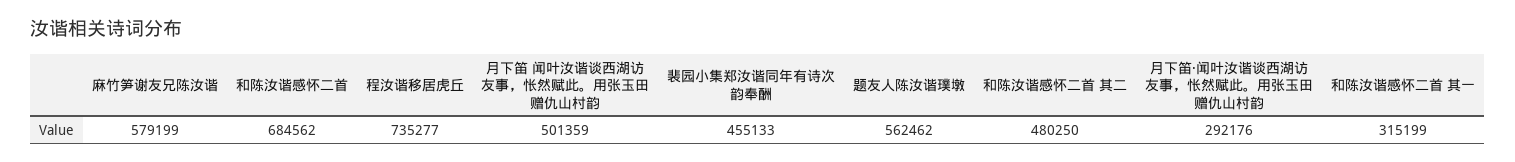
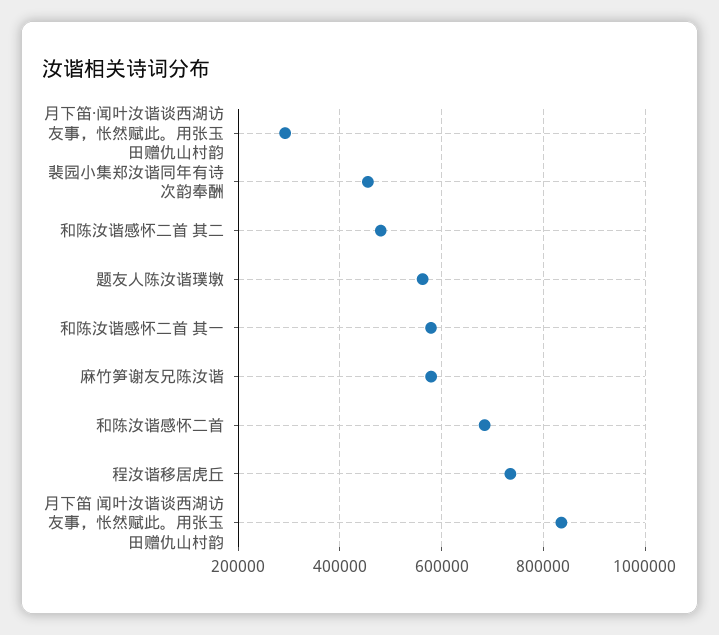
  {
    "麻竹笋谢友兄陈汝谐": 579199,
    "和陈汝谐感怀二首": 684562,
    "程汝谐移居虎丘": 735277,
-   "月下笛 闻叶汝谐谈西湖访友事，怅然赋此。用张玉田赠仇山村韵": 501359,
+   "月下笛 闻叶汝谐谈西湖访友事，怅然赋此。用张玉田赠仇山村韵": 840000,
    "裴园小集郑汝谐同年有诗次韵奉酬": 455133,
    "题友人陈汝谐璞墩": 562462,
    "和陈汝谐感怀二首 其二": 480250,
    "月下笛·闻叶汝谐谈西湖访友事，怅然赋此。用张玉田赠仇山村韵": 292176,
-   "和陈汝谐感怀二首 其一": 315199
+   "和陈汝谐感怀二首 其一": 580000
  }

